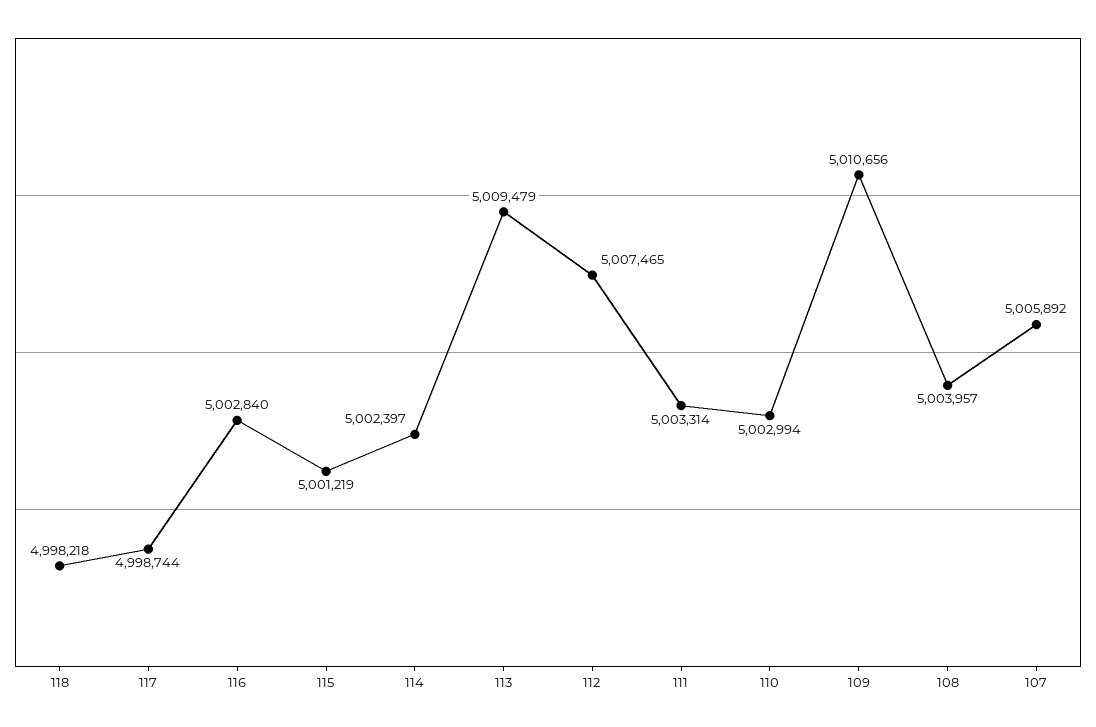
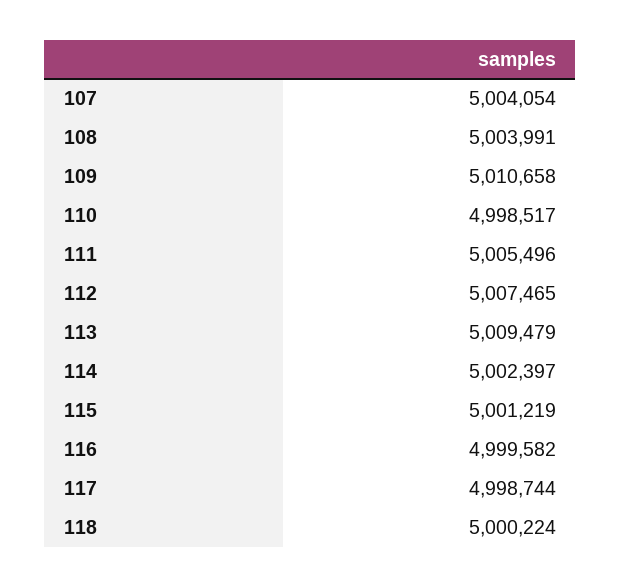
  {
-   "118": 4998218,
+   "118": 5000224,
    "117": 4998744,
-   "116": 5002840,
+   "116": 4999582,
    "115": 5001219,
    "114": 5002397,
    "113": 5009479,
    "112": 5007465,
-   "111": 5003314,
+   "111": 5005496,
-   "110": 5002994,
+   "110": 4998517,
-   "109": 5010656,
+   "109": 5010658,
-   "108": 5003957,
+   "108": 5003991,
-   "107": 5005892
+   "107": 5004054
  }

